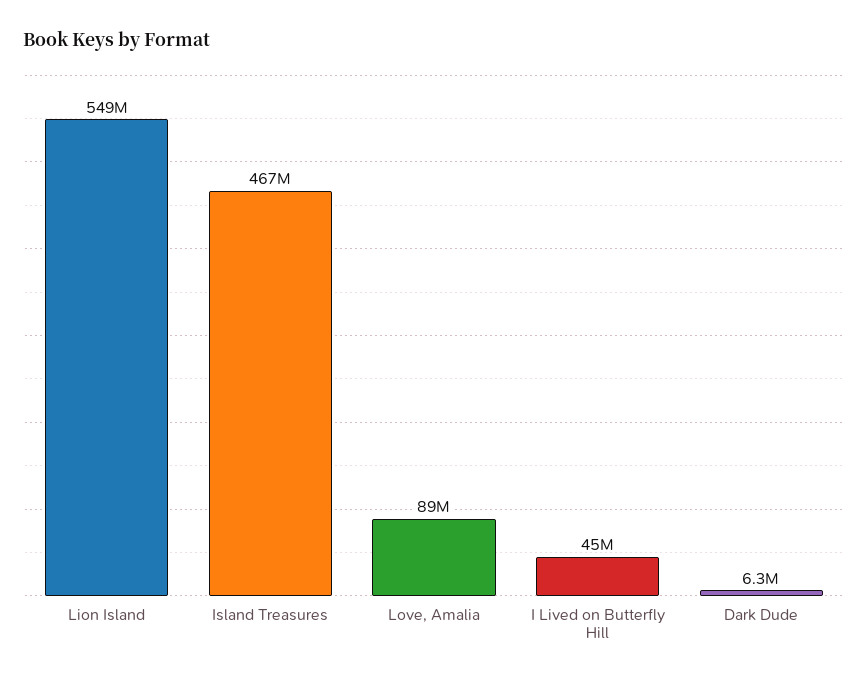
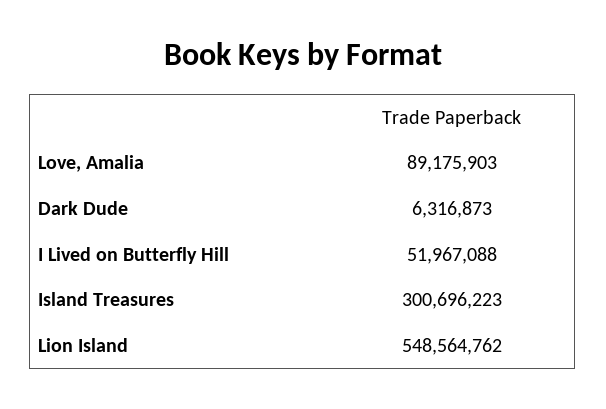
  {
    "Lion Island": 548564762,
-   "Island Treasures": 467000000,
+   "Island Treasures": 300696223,
    "Love, Amalia": 89175903,
-   "I Lived on Butterfly Hill": 45000000,
+   "I Lived on Butterfly Hill": 51967088,
    "Dark Dude": 6316873
  }

